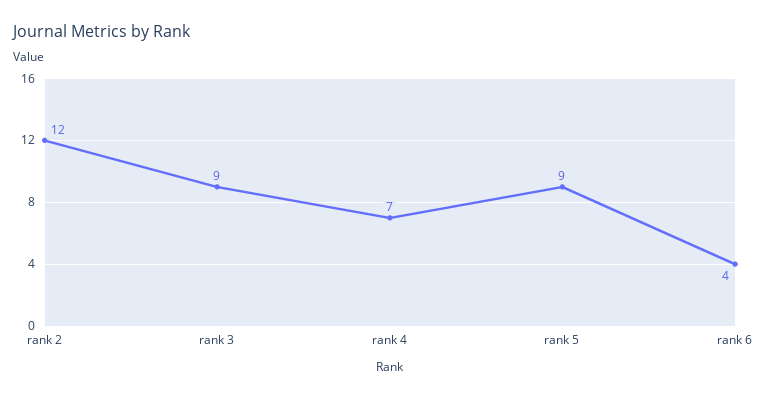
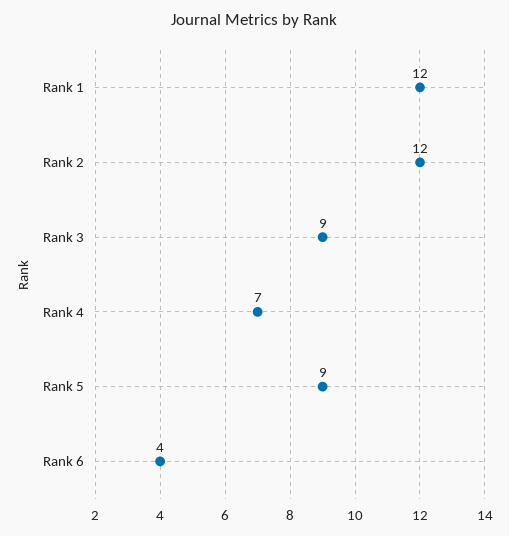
  {
    "rank 2": 12,
    "rank 3": 9,
    "rank 4": 7,
    "rank 5": 9,
-   "rank 6": 4
+   "rank 6": 4,
+   "Rank 1": 12
  }

